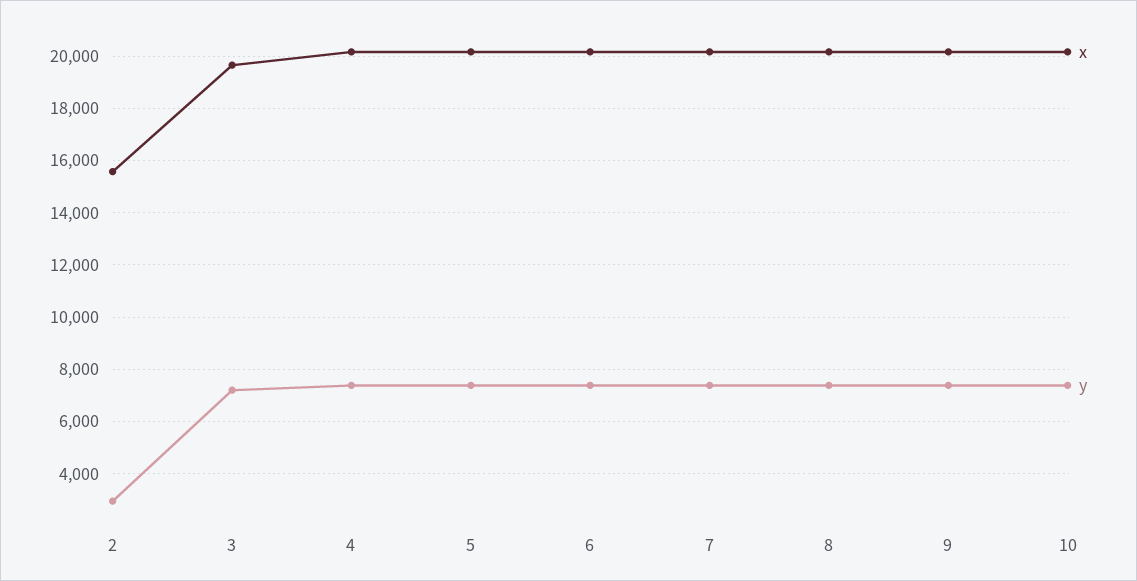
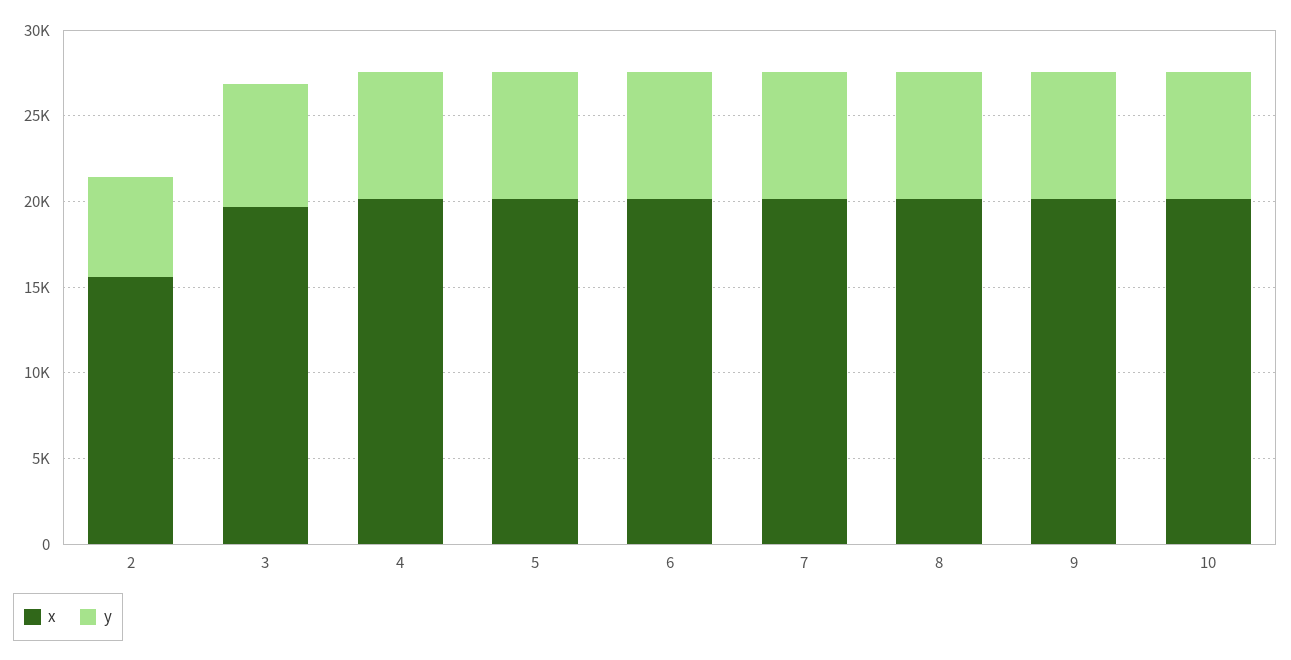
  {
    "x": {
      "2": 15500,
      "3": 19750,
      "4": 20250,
      "5": 20250,
      "6": 20250,
      "7": 20250,
      "8": 20250,
      "9": 20250,
      "10": 20250
    },
    "y": {
-     "2": 3000,
+     "2": 6000,
      "3": 7250,
      "4": 7500,
      "5": 7500,
      "6": 7500,
      "7": 7500,
      "8": 7500,
      "9": 7500,
      "10": 7500
    }
  }

